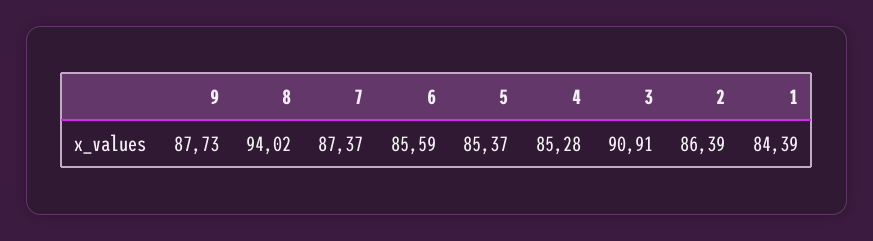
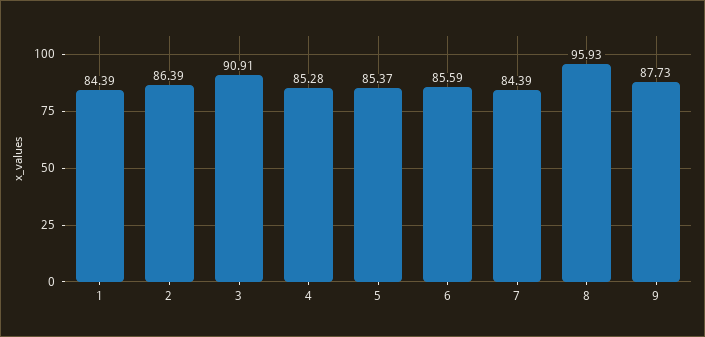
  {
    "9": 87.73,
-   "8": 94.02,
+   "8": 95.93,
-   "7": 87.37,
+   "7": 84.39,
    "6": 85.59,
    "5": 85.37,
    "4": 85.28,
    "3": 90.91,
    "2": 86.39,
    "1": 84.39
  }

